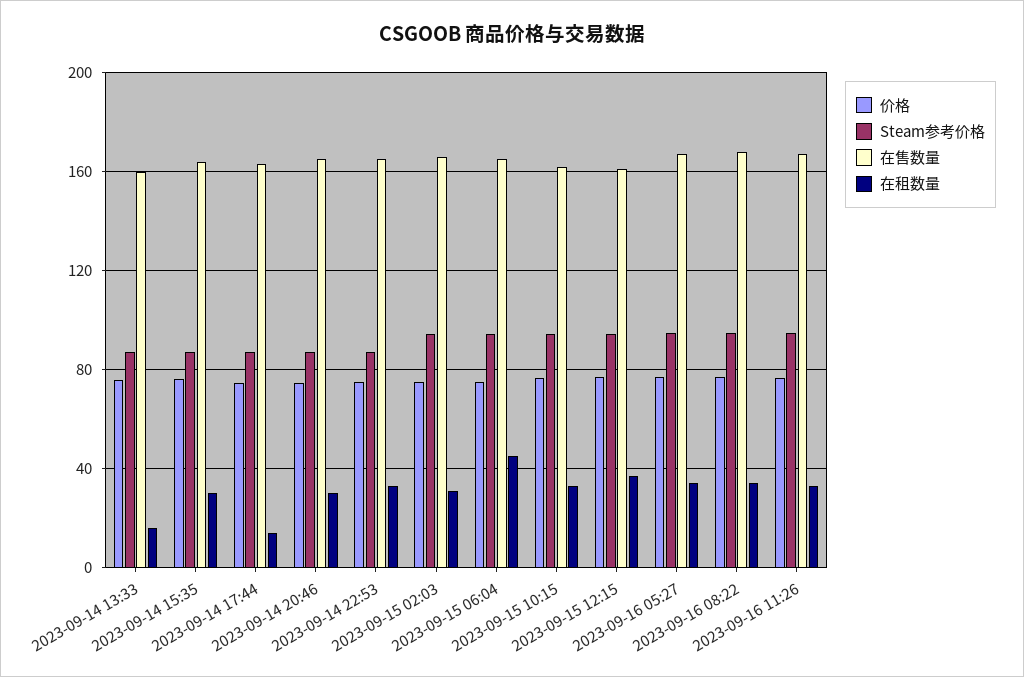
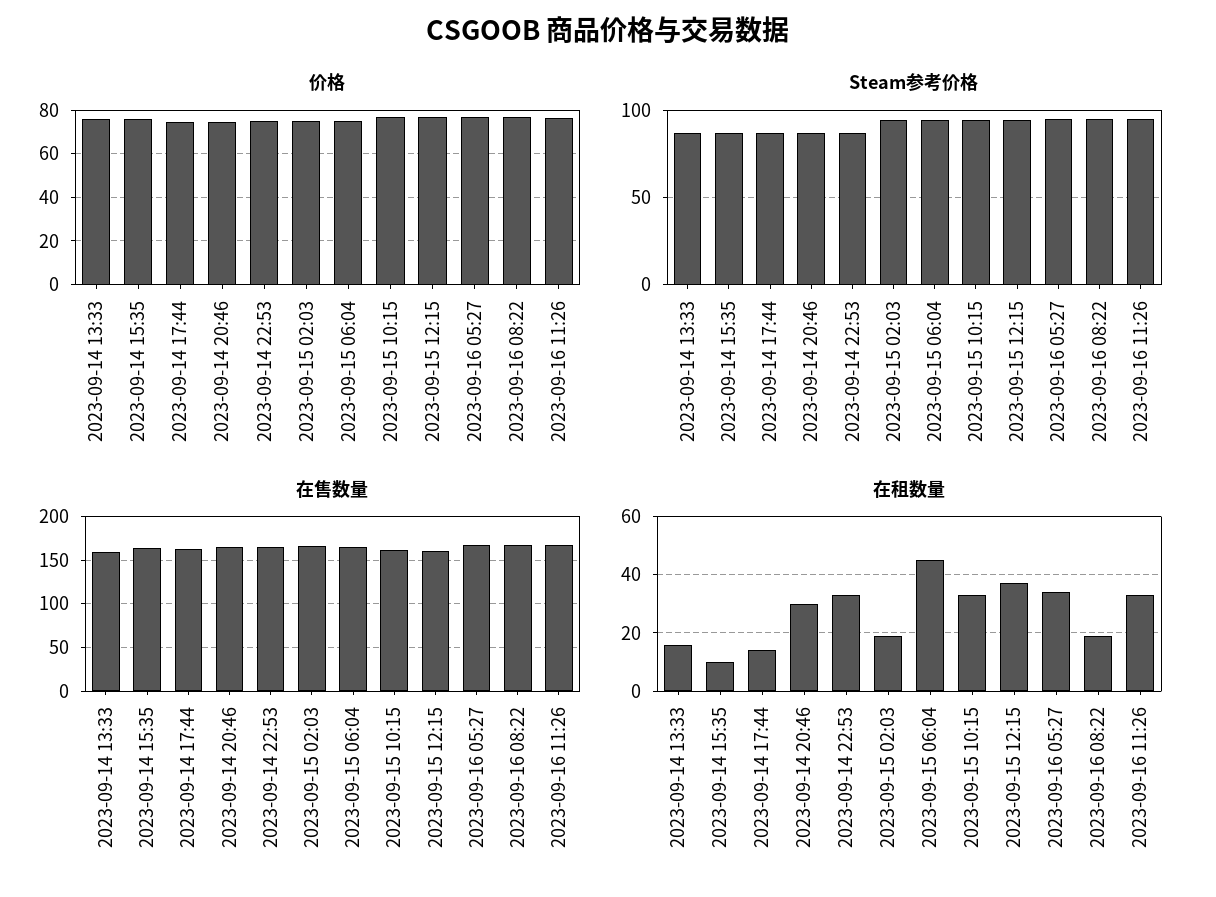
  {
    "价格": {
      "2023-09-14 13:33": 75,
      "2023-09-14 15:35": 75,
      "2023-09-14 17:44": 75,
      "2023-09-14 20:46": 75,
      "2023-09-14 22:53": 75,
      "2023-09-15 02:03": 75,
      "2023-09-15 06:04": 75,
      "2023-09-15 10:15": 75,
      "2023-09-15 12:15": 75,
      "2023-09-16 05:27": 75,
      "2023-09-16 08:22": 75,
      "2023-09-16 11:26": 75
    },
    "Steam参考价格": {
      "2023-09-14 13:33": 85,
      "2023-09-14 15:35": 85,
      "2023-09-14 17:44": 85,
      "2023-09-14 20:46": 85,
      "2023-09-14 22:53": 85,
      "2023-09-15 02:03": 95,
      "2023-09-15 06:04": 95,
      "2023-09-15 10:15": 95,
      "2023-09-15 12:15": 95,
      "2023-09-16 05:27": 95,
      "2023-09-16 08:22": 95,
      "2023-09-16 11:26": 95
    },
    "在售数量": {
      "2023-09-14 13:33": 160,
      "2023-09-14 15:35": 165,
      "2023-09-14 17:44": 165,
      "2023-09-14 20:46": 165,
      "2023-09-14 22:53": 165,
      "2023-09-15 02:03": 165,
      "2023-09-15 06:04": 165,
      "2023-09-15 10:15": 160,
      "2023-09-15 12:15": 160,
      "2023-09-16 05:27": 165,
      "2023-09-16 08:22": 170,
      "2023-09-16 11:26": 165
    },
    "在租数量": {
      "2023-09-14 13:33": 15,
-     "2023-09-14 15:35": 30,
+     "2023-09-14 15:35": 10,
      "2023-09-14 17:44": 15,
      "2023-09-14 20:46": 30,
      "2023-09-14 22:53": 35,
-     "2023-09-15 02:03": 30,
+     "2023-09-15 02:03": 20,
      "2023-09-15 06:04": 45,
      "2023-09-15 10:15": 35,
      "2023-09-15 12:15": 35,
      "2023-09-16 05:27": 35,
-     "2023-09-16 08:22": 35,
+     "2023-09-16 08:22": 20,
      "2023-09-16 11:26": 35
    }
  }

